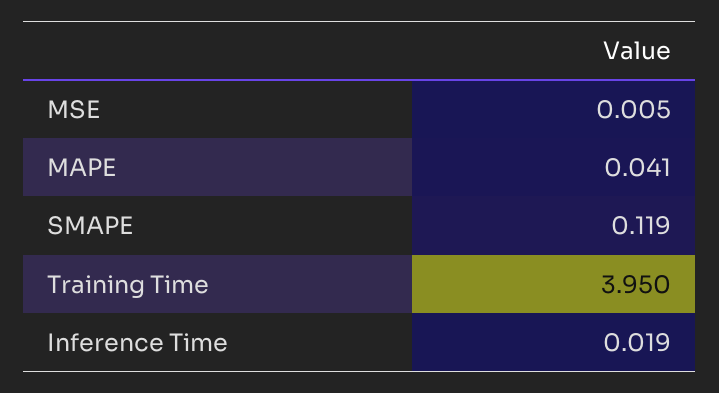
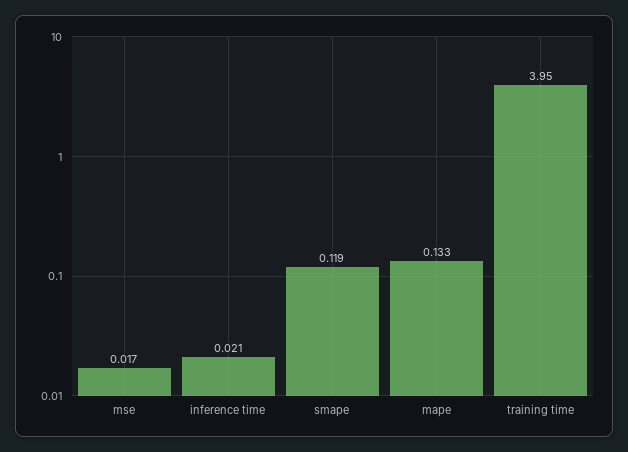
  {
-   "MSE": 0.005,
+   "MSE": 0.017,
-   "MAPE": 0.041,
+   "MAPE": 0.133,
    "SMAPE": 0.119,
    "Training Time": 3.95,
-   "Inference Time": 0.019
+   "Inference Time": 0.021
  }

